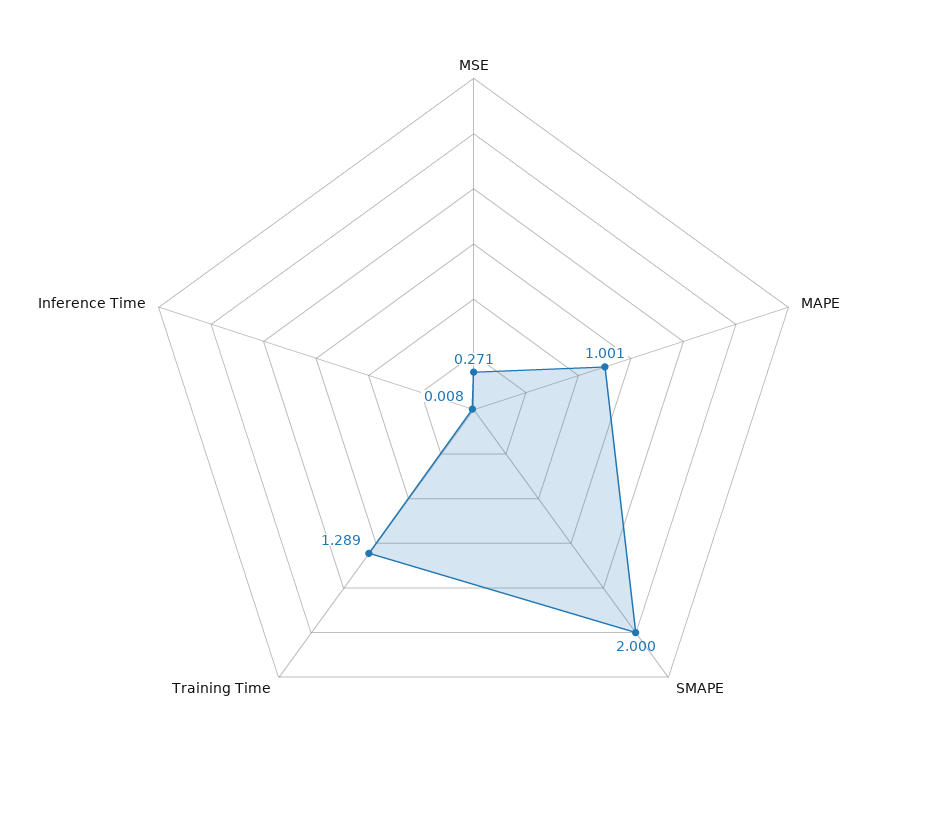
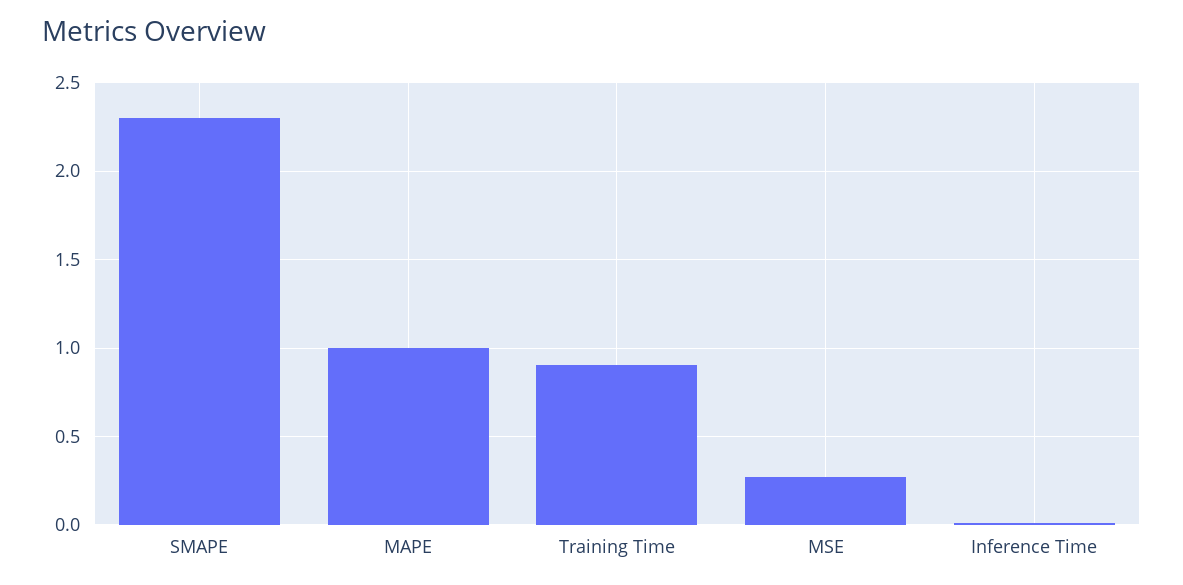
  {
    "MSE": 0.271,
    "MAPE": 1.001,
-   "SMAPE": 2,
+   "SMAPE": 2.3,
-   "Training Time": 1.289,
+   "Training Time": 0.9,
    "Inference Time": 0.008
  }

